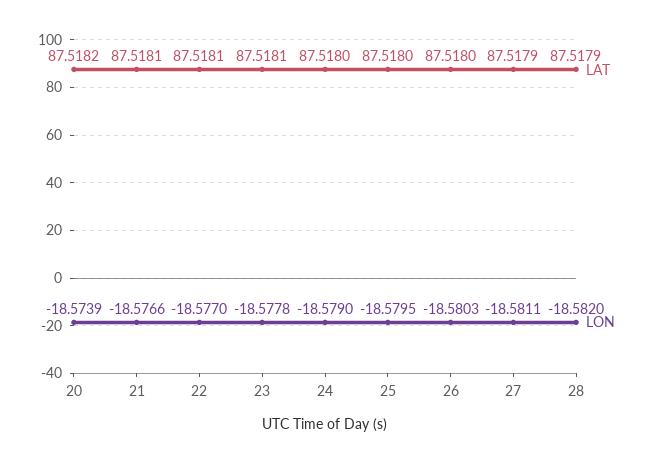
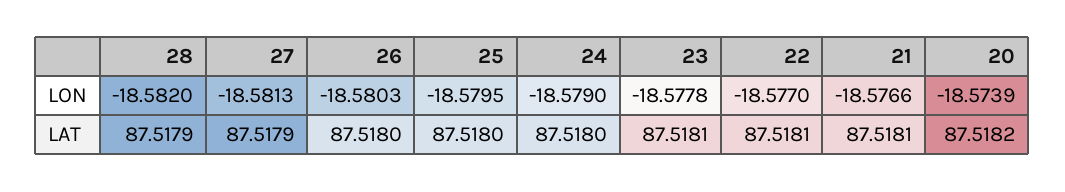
  {
    "LAT": {
      "20": 87.5182,
      "21": 87.5181,
      "22": 87.5181,
      "23": 87.5181,
      "24": 87.518,
      "25": 87.518,
      "26": 87.518,
      "27": 87.5179,
      "28": 87.5179
    },
    "LON": {
      "20": -18.5739,
      "21": -18.5766,
      "22": -18.577,
      "23": -18.5778,
      "24": -18.579,
      "25": -18.5795,
      "26": -18.5803,
-     "27": -18.5811,
+     "27": -18.5813,
      "28": -18.582
    }
  }

